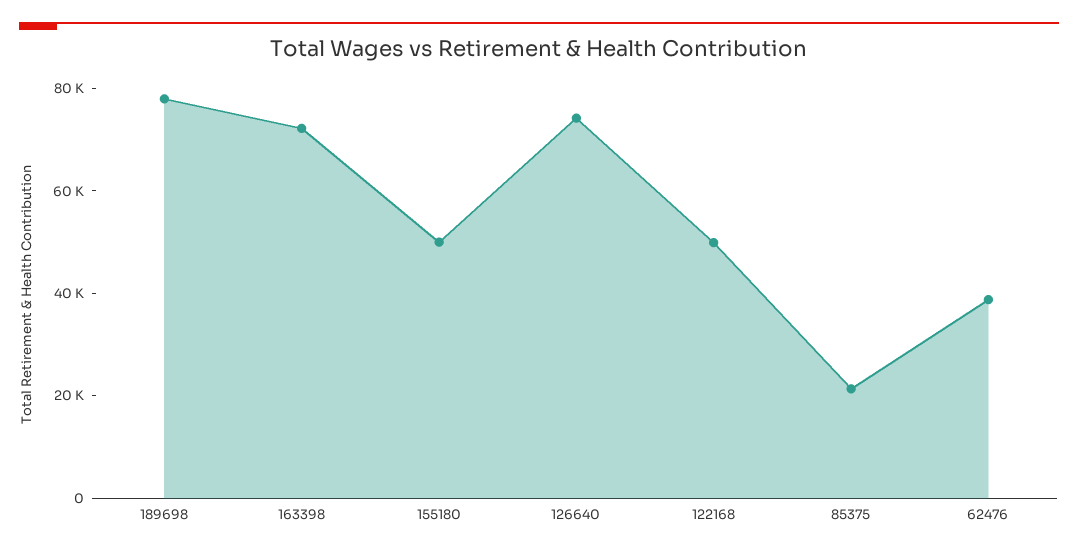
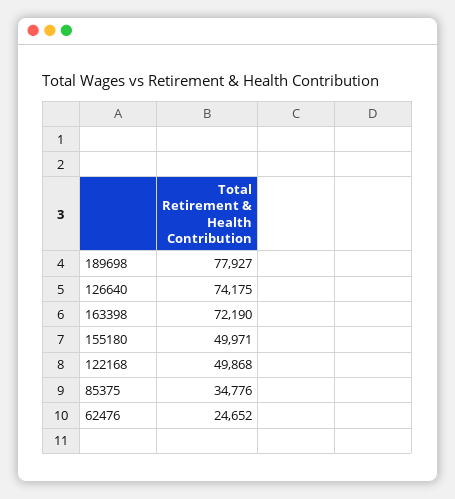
  {
    "189698": 77927,
    "163398": 72190,
    "155180": 49971,
    "126640": 74175,
    "122168": 49868,
-   "85375": 20000,
+   "85375": 34776,
-   "62476": 40000
+   "62476": 24652
  }

